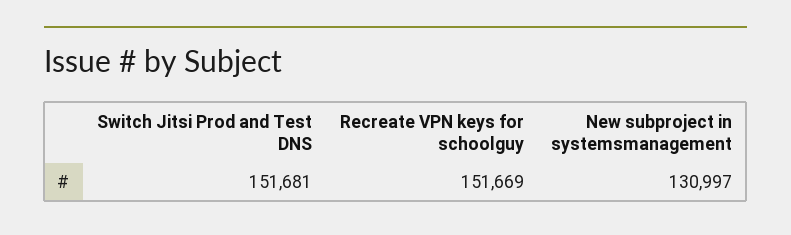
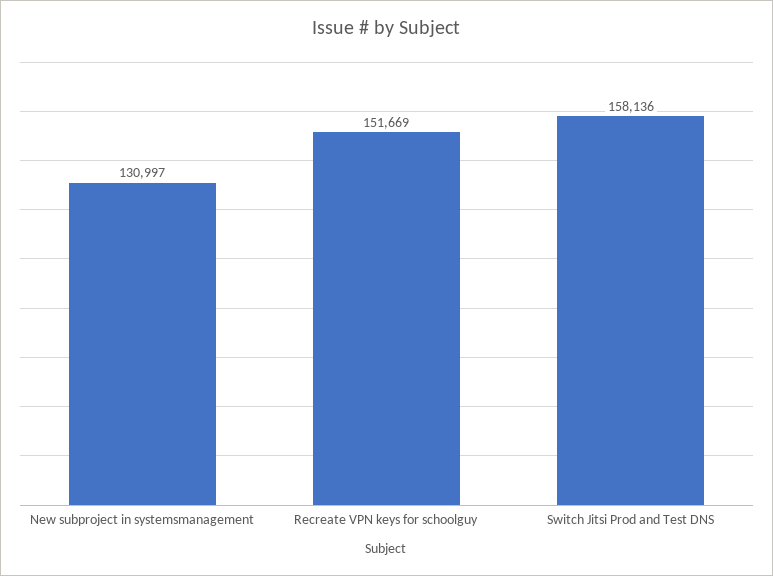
  {
-   "Switch Jitsi Prod and Test DNS": 151681,
+   "Switch Jitsi Prod and Test DNS": 158136,
    "Recreate VPN keys for schoolguy": 151669,
    "New subproject in systemsmanagement": 130997
  }

